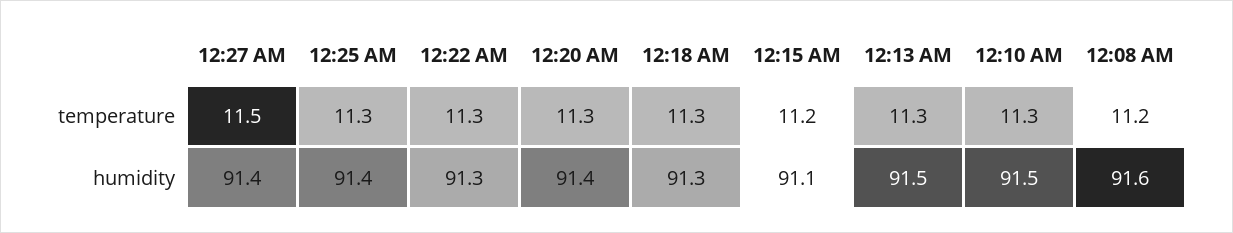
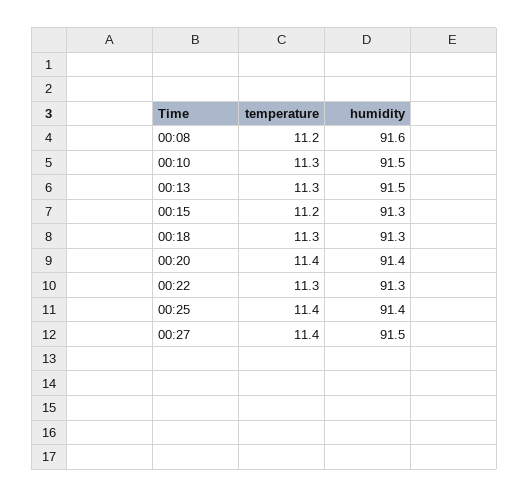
  {
    "12:27 AM": {
-     "temperature": 11.5,
+     "temperature": 11.4,
-     "humidity": 91.4
+     "humidity": 91.5
    },
    "12:25 AM": {
-     "temperature": 11.3,
+     "temperature": 11.4,
      "humidity": 91.4
    },
    "12:22 AM": {
      "temperature": 11.3,
      "humidity": 91.3
    },
    "12:20 AM": {
-     "temperature": 11.3,
+     "temperature": 11.4,
      "humidity": 91.4
    },
    "12:18 AM": {
      "temperature": 11.3,
      "humidity": 91.3
    },
    "12:15 AM": {
      "temperature": 11.2,
-     "humidity": 91.1
+     "humidity": 91.3
    },
    "12:13 AM": {
      "temperature": 11.3,
      "humidity": 91.5
    },
    "12:10 AM": {
      "temperature": 11.3,
      "humidity": 91.5
    },
    "12:08 AM": {
      "temperature": 11.2,
      "humidity": 91.6
    }
  }

